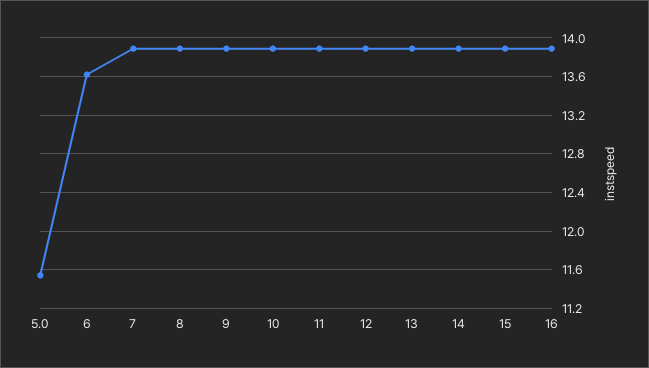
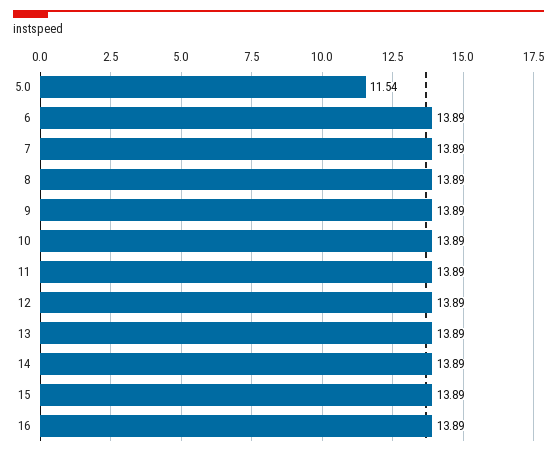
  {
    "5.0": 11.54,
-   "6": 13.6,
+   "6": 13.89,
    "7": 13.89,
    "8": 13.89,
    "9": 13.89,
    "10": 13.89,
    "11": 13.89,
    "12": 13.89,
    "13": 13.89,
    "14": 13.89,
    "15": 13.89,
    "16": 13.89
  }

